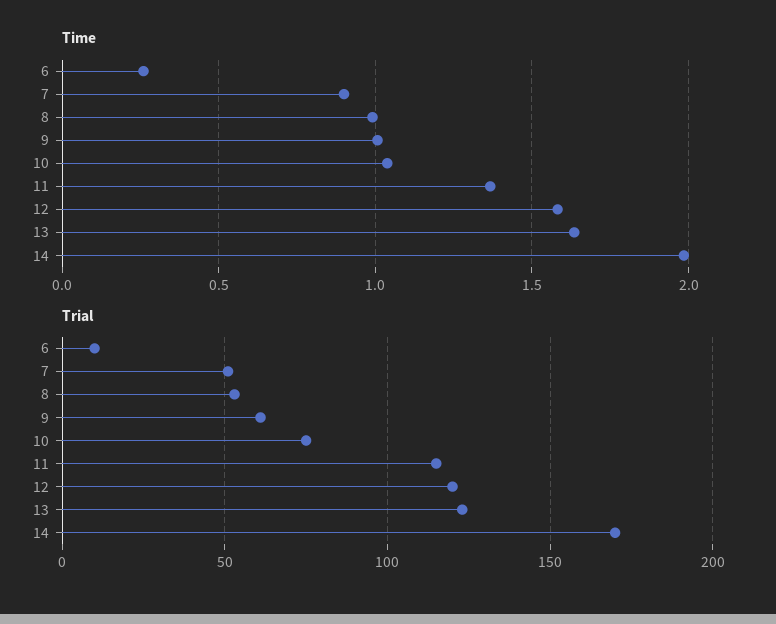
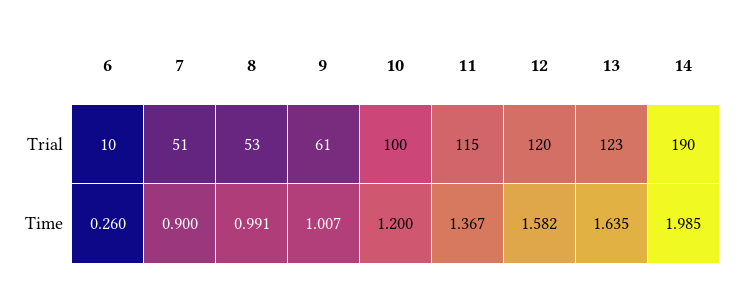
  {
    "Time": {
      "6": 0.26,
      "7": 0.9,
      "8": 0.991,
      "9": 1.007,
-     "10": 1.05,
+     "10": 1.2,
      "11": 1.367,
      "12": 1.582,
      "13": 1.635,
      "14": 1.985
    },
    "Trial": {
      "6": 10,
      "7": 51,
      "8": 53,
      "9": 61,
-     "10": 75,
+     "10": 100,
      "11": 115,
      "12": 120,
      "13": 123,
-     "14": 170
+     "14": 190
    }
  }

